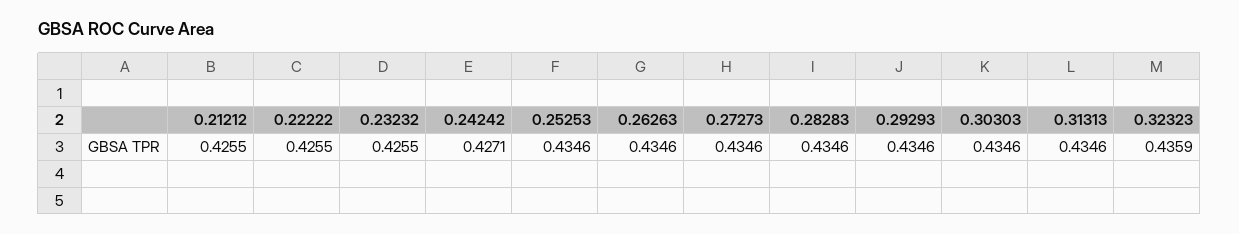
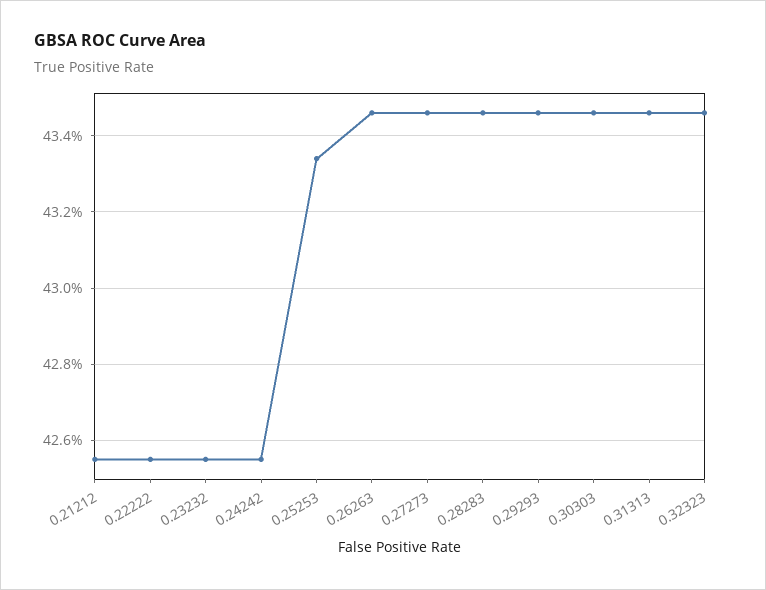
  {
    "0.21212": 0.4255,
    "0.22222": 0.4255,
    "0.23232": 0.4255,
-   "0.24242": 0.4271,
+   "0.24242": 0.4255,
-   "0.25253": 0.4346,
+   "0.25253": 0.4335,
    "0.26263": 0.4346,
    "0.27273": 0.4346,
    "0.28283": 0.4346,
    "0.29293": 0.4346,
    "0.30303": 0.4346,
    "0.31313": 0.4346,
-   "0.32323": 0.4359
+   "0.32323": 0.4345
  }

